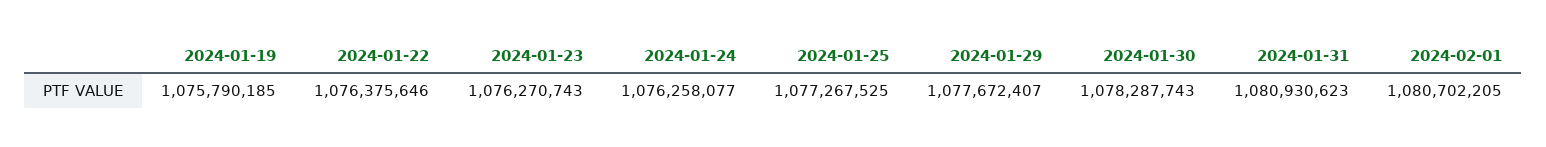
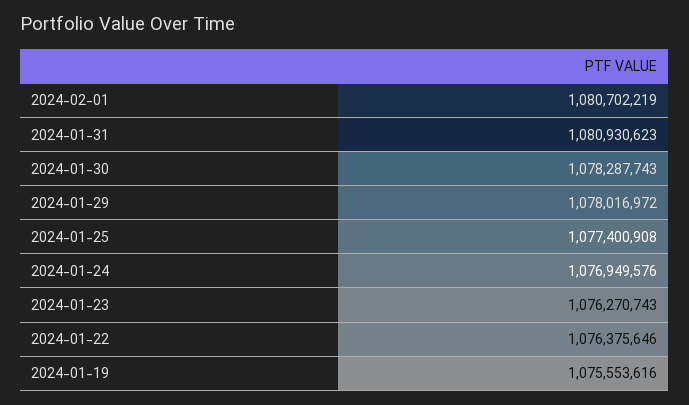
  {
-   "2024-01-19": 1075790185,
+   "2024-01-19": 1075553616,
    "2024-01-22": 1076375646,
    "2024-01-23": 1076270743,
-   "2024-01-24": 1076258077,
+   "2024-01-24": 1076949576,
-   "2024-01-25": 1077267525,
+   "2024-01-25": 1077400908,
-   "2024-01-29": 1077672407,
+   "2024-01-29": 1078016972,
    "2024-01-30": 1078287743,
    "2024-01-31": 1080930623,
-   "2024-02-01": 1080702205
+   "2024-02-01": 1080702219
  }

